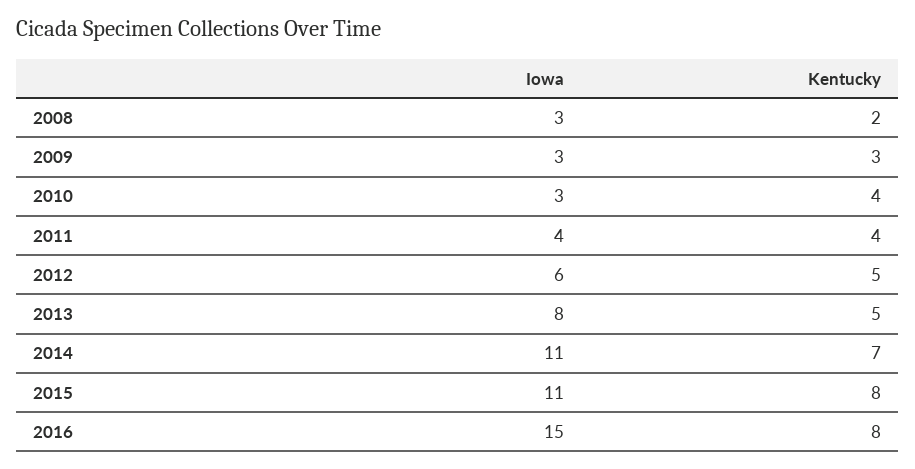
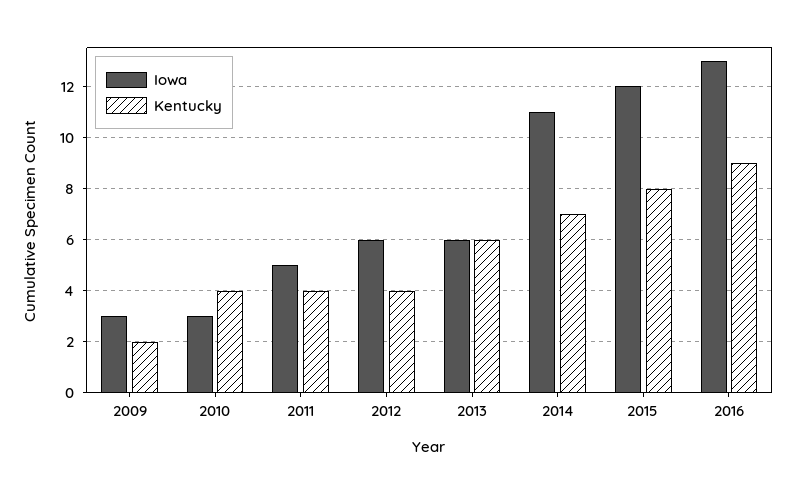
  {
    "Iowa": {
-     "2008": 3,
      "2009": 3,
      "2010": 3,
-     "2011": 4,
+     "2011": 5,
      "2012": 6,
-     "2013": 8,
+     "2013": 6,
      "2014": 11,
-     "2015": 11,
+     "2015": 12,
-     "2016": 15
+     "2016": 13
    },
    "Kentucky": {
-     "2008": 2,
-     "2009": 3,
+     "2009": 2,
      "2010": 4,
      "2011": 4,
-     "2012": 5,
+     "2012": 4,
-     "2013": 5,
+     "2013": 6,
      "2014": 7,
      "2015": 8,
-     "2016": 8
+     "2016": 9
    }
  }

